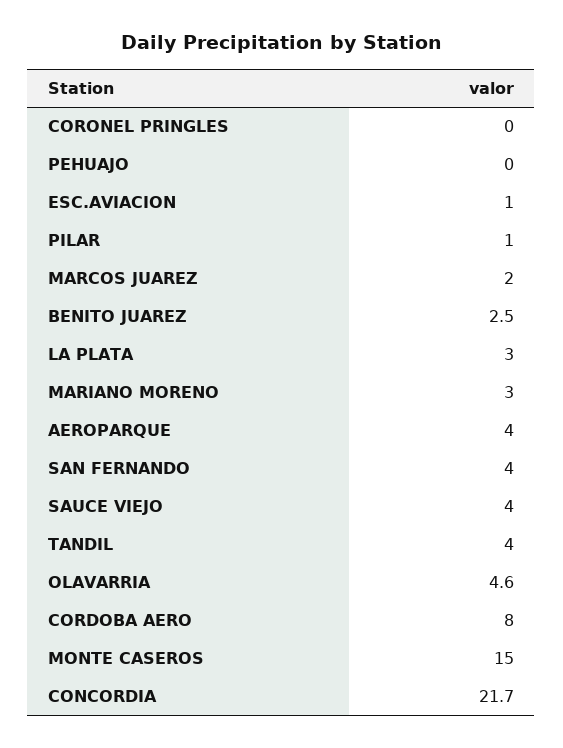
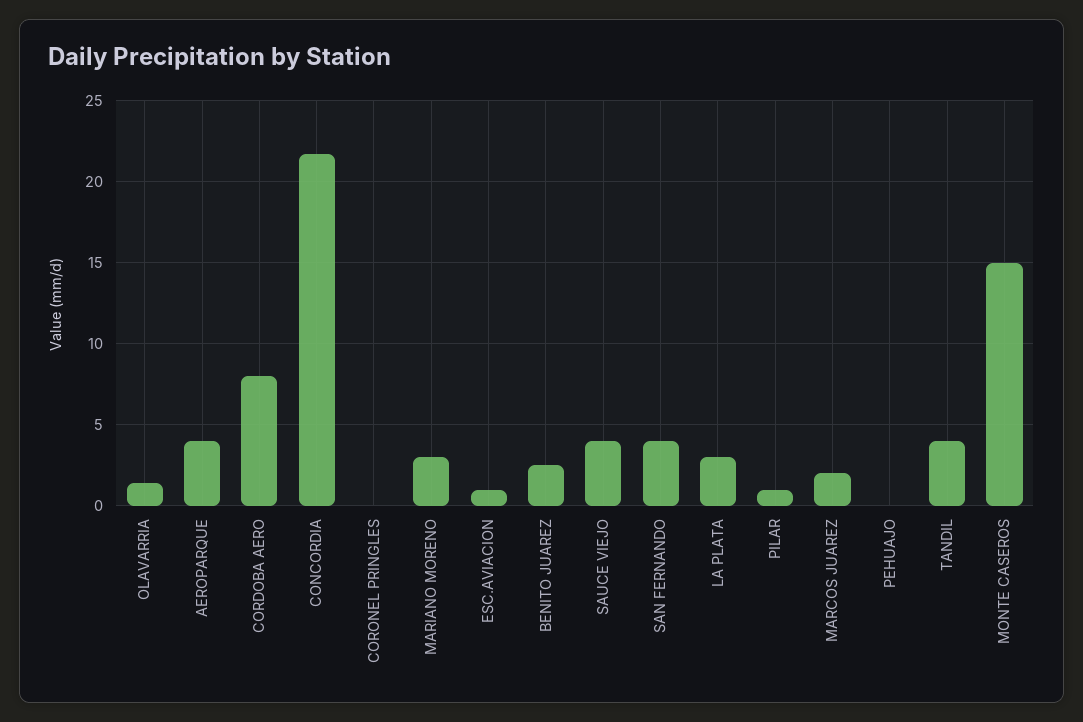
  {
    "CORONEL PRINGLES": 0,
    "PEHUAJO": 0,
    "ESC.AVIACION": 1,
    "PILAR": 1,
    "MARCOS JUAREZ": 2,
    "BENITO JUAREZ": 2.5,
    "LA PLATA": 3,
    "MARIANO MORENO": 3,
    "AEROPARQUE": 4,
    "SAN FERNANDO": 4,
    "SAUCE VIEJO": 4,
    "TANDIL": 4,
-   "OLAVARRIA": 4.6,
+   "OLAVARRIA": 1.5,
    "CORDOBA AERO": 8,
    "MONTE CASEROS": 15,
    "CONCORDIA": 21.7
  }

